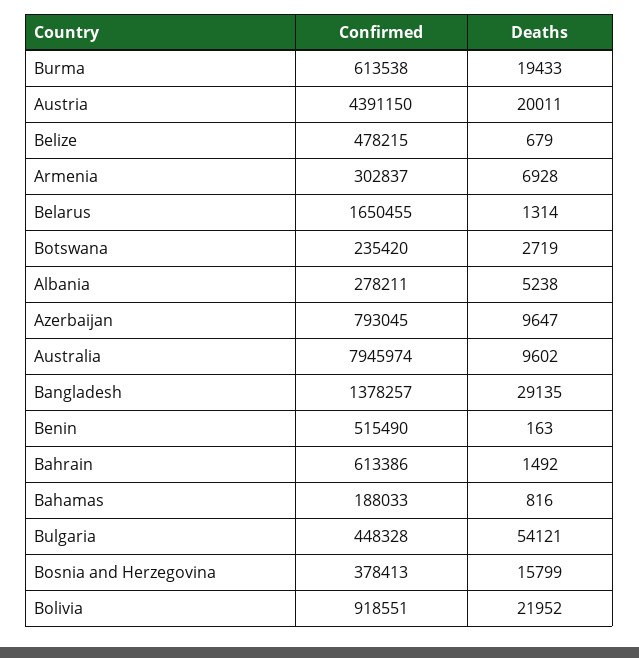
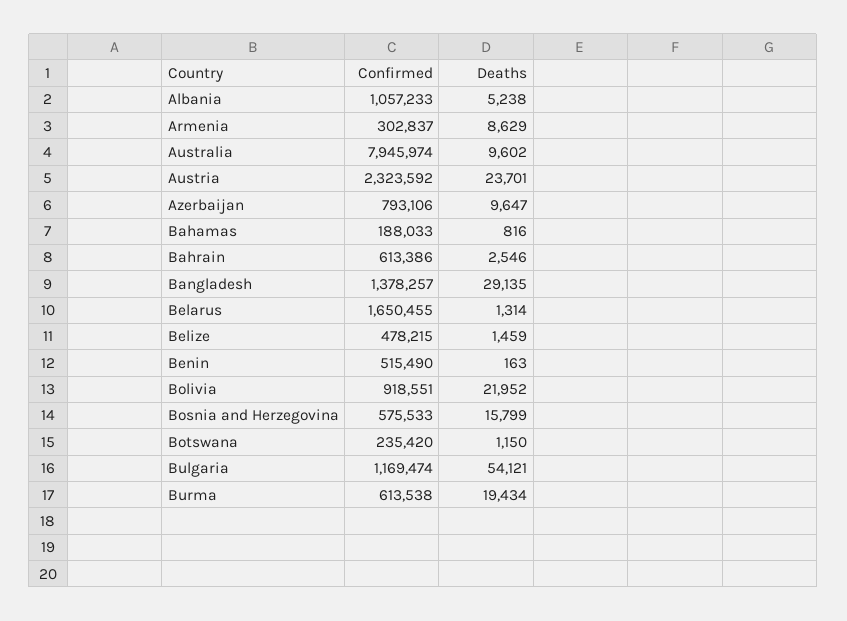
  {
    "Confirmed": {
      "Burma": 613538,
-     "Austria": 4391150,
+     "Austria": 2323592,
      "Belize": 478215,
      "Armenia": 302837,
      "Belarus": 1650455,
      "Botswana": 235420,
-     "Albania": 278211,
+     "Albania": 1057233,
-     "Azerbaijan": 793045,
+     "Azerbaijan": 793106,
      "Australia": 7945974,
      "Bangladesh": 1378257,
      "Benin": 515490,
      "Bahrain": 613386,
      "Bahamas": 188033,
-     "Bulgaria": 448328,
+     "Bulgaria": 1169474,
-     "Bosnia and Herzegovina": 378413,
+     "Bosnia and Herzegovina": 575533,
      "Bolivia": 918551
    },
    "Deaths": {
-     "Burma": 19433,
+     "Burma": 19434,
-     "Austria": 20011,
+     "Austria": 23701,
-     "Belize": 679,
+     "Belize": 1459,
-     "Armenia": 6928,
+     "Armenia": 8629,
      "Belarus": 1314,
-     "Botswana": 2719,
+     "Botswana": 1150,
      "Albania": 5238,
      "Azerbaijan": 9647,
      "Australia": 9602,
      "Bangladesh": 29135,
      "Benin": 163,
-     "Bahrain": 1492,
+     "Bahrain": 2546,
      "Bahamas": 816,
      "Bulgaria": 54121,
      "Bosnia and Herzegovina": 15799,
      "Bolivia": 21952
    }
  }

